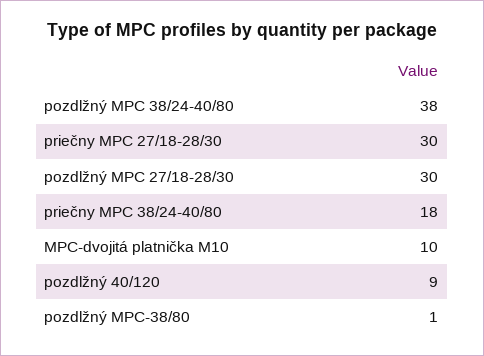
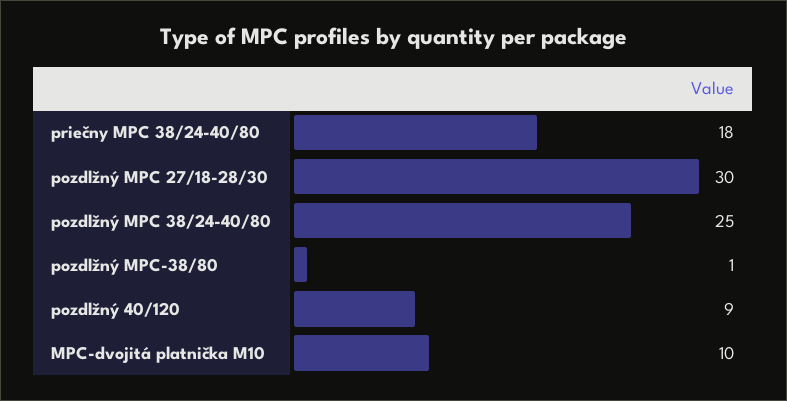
  {
-   "pozdlžný MPC 38/24-40/80": 38,
+   "pozdlžný MPC 38/24-40/80": 25,
-   "priečny MPC 27/18-28/30": 30,
    "pozdlžný MPC 27/18-28/30": 30,
    "priečny MPC 38/24-40/80": 18,
    "MPC-dvojitá platnička M10": 10,
    "pozdlžný 40/120": 9,
    "pozdlžný MPC-38/80": 1
  }

